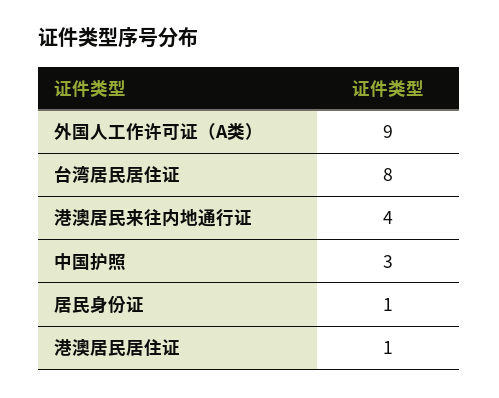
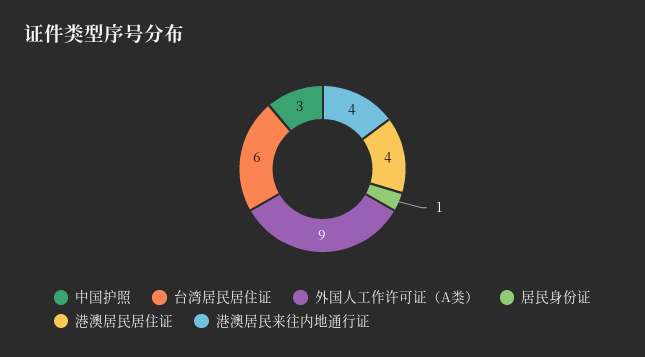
  {
    "外国人工作许可证（A类）": 9,
-   "台湾居民居住证": 8,
+   "台湾居民居住证": 6,
    "港澳居民来往内地通行证": 4,
    "中国护照": 3,
    "居民身份证": 1,
-   "港澳居民居住证": 1
+   "港澳居民居住证": 4
  }

